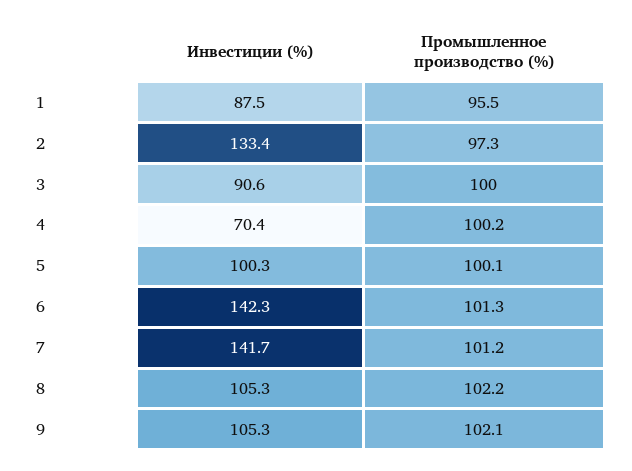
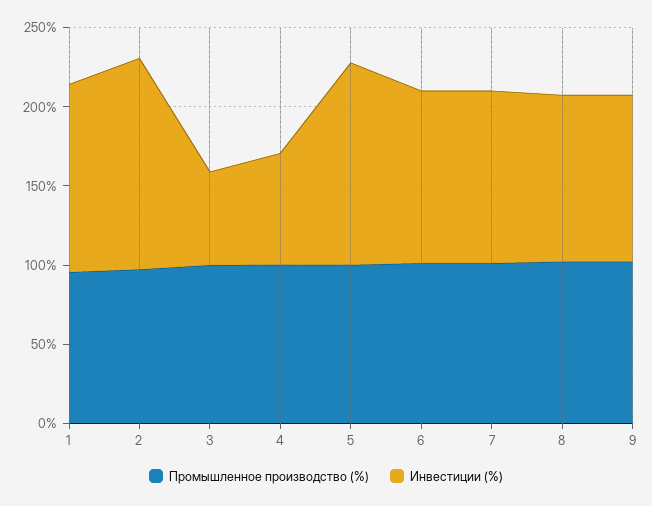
  {
    "Инвестиции (%)": {
-     "1": 87.5,
+     "1": 120,
      "2": 133.4,
-     "3": 90.6,
+     "3": 60,
      "4": 70.4,
-     "5": 100.3,
+     "5": 130,
-     "6": 142.3,
+     "6": 110,
-     "7": 141.7,
+     "7": 110,
      "8": 105.3,
      "9": 105.3
    },
    "Промышленное производство (%)": {
      "1": 95.5,
      "2": 97.3,
      "3": 100,
      "4": 100.2,
      "5": 100.1,
      "6": 101.3,
      "7": 101.2,
      "8": 102.2,
      "9": 102.1
    }
  }

